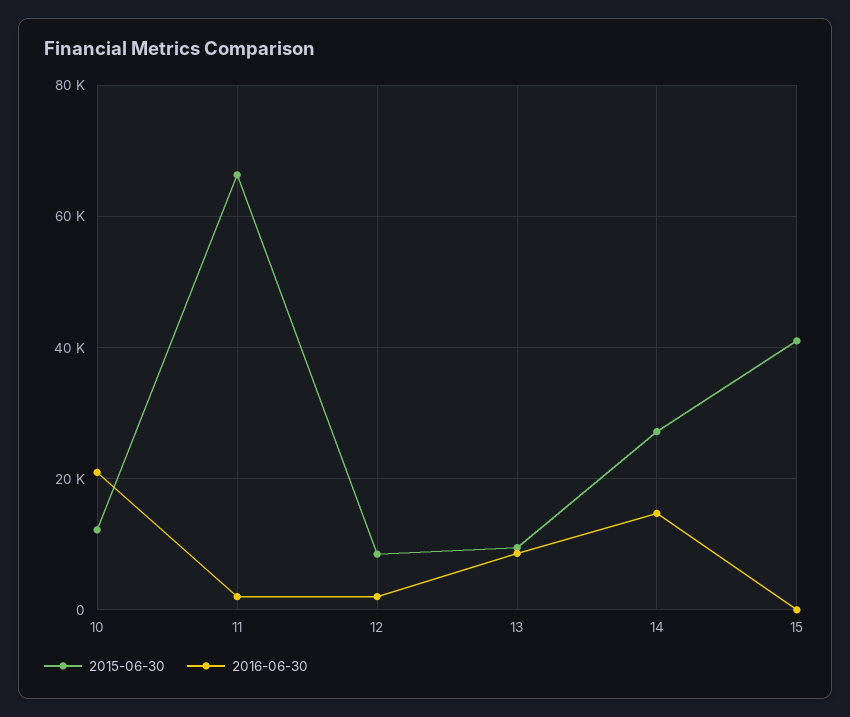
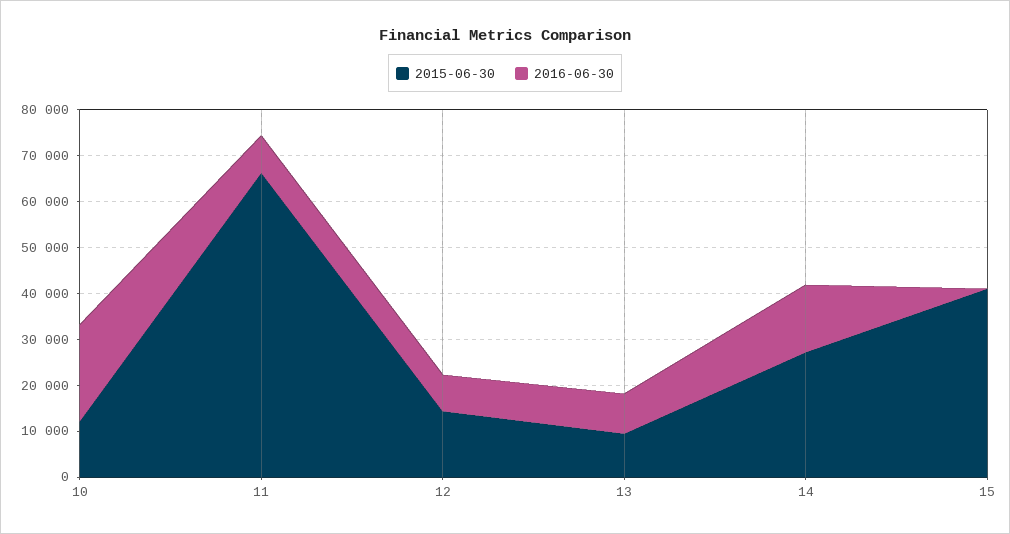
  {
    "2015-06-30": {
      "10": 12000,
      "11": 66000,
-     "12": 8000,
+     "12": 14000,
      "13": 10000,
      "14": 28000,
      "15": 42000
    },
    "2016-06-30": {
      "10": 20000,
-     "11": 2000,
+     "11": 8000,
-     "12": 2000,
+     "12": 8000,
      "13": 8000,
      "14": 14000,
      "15": 0
    }
  }

